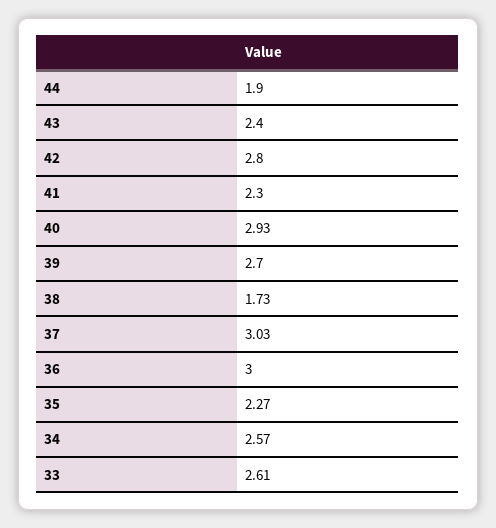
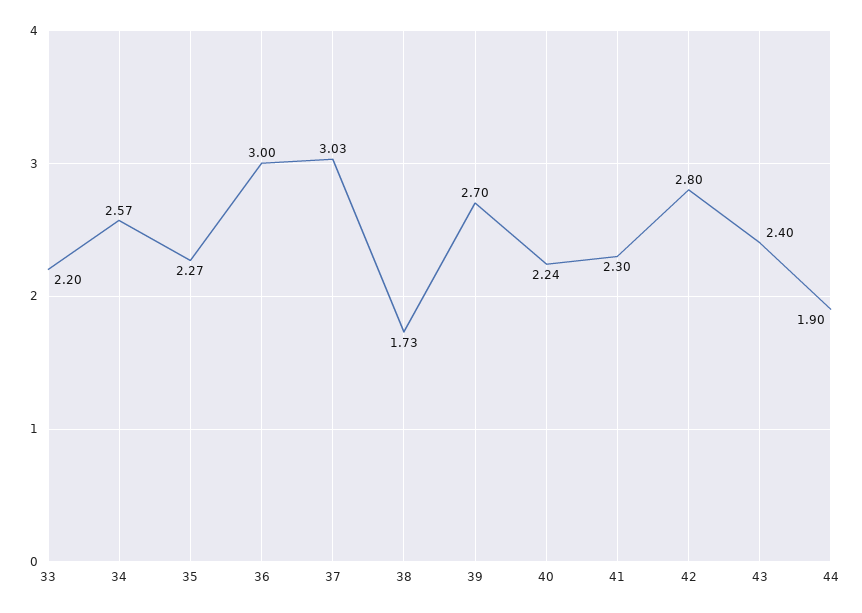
  {
    "44": 1.9,
    "43": 2.4,
    "42": 2.8,
    "41": 2.3,
-   "40": 2.93,
+   "40": 2.24,
    "39": 2.7,
    "38": 1.73,
    "37": 3.03,
    "36": 3,
    "35": 2.27,
    "34": 2.57,
-   "33": 2.61
+   "33": 2.2
  }

